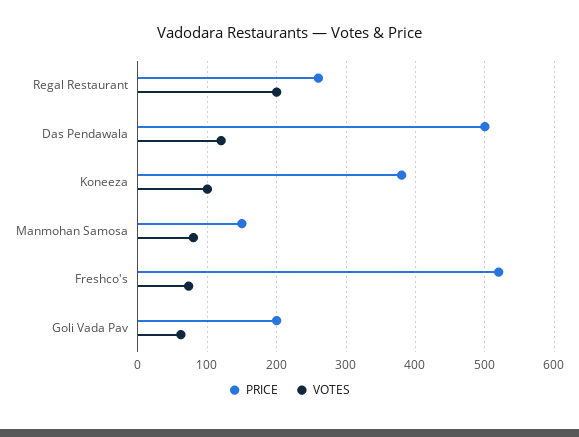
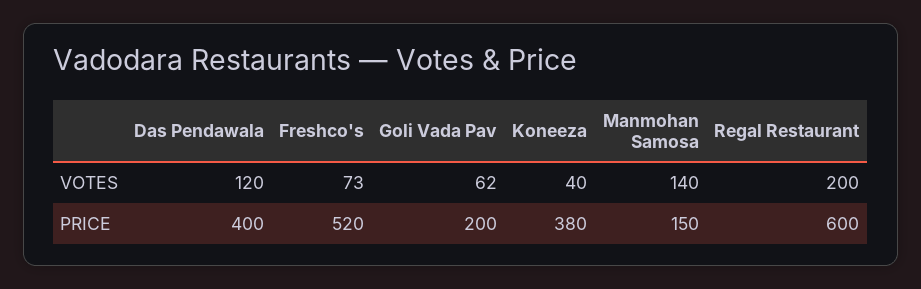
  {
    "PRICE": {
-     "Regal Restaurant": 260,
+     "Regal Restaurant": 600,
-     "Das Pendawala": 500,
+     "Das Pendawala": 400,
      "Koneeza": 380,
      "Manmohan Samosa": 150,
      "Freshco's": 520,
      "Goli Vada Pav": 200
    },
    "VOTES": {
      "Regal Restaurant": 200,
      "Das Pendawala": 120,
-     "Koneeza": 100,
+     "Koneeza": 40,
-     "Manmohan Samosa": 80,
+     "Manmohan Samosa": 140,
      "Freshco's": 73,
      "Goli Vada Pav": 62
    }
  }

